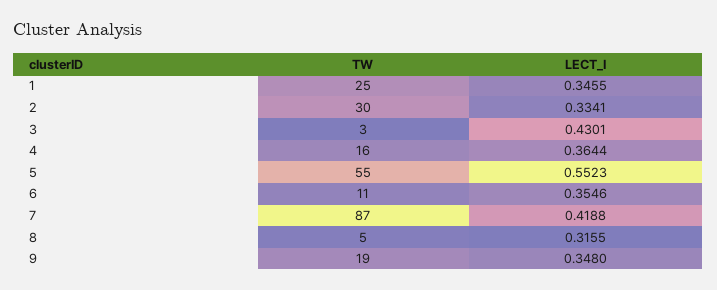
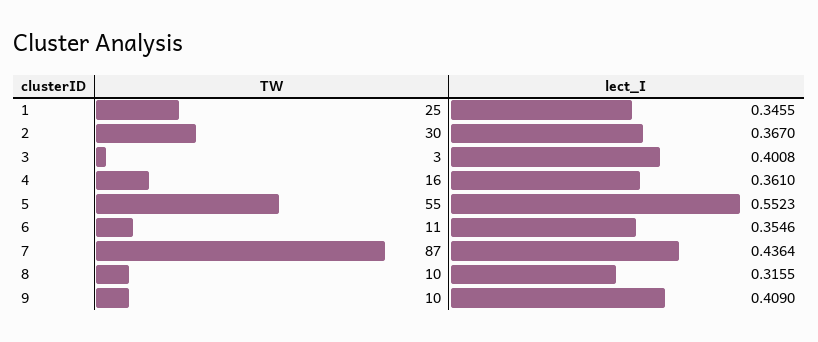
  {
    "TW": {
      "1": 25,
      "2": 30,
      "3": 3,
      "4": 16,
      "5": 55,
      "6": 11,
      "7": 87,
-     "8": 5,
+     "8": 10,
-     "9": 19
+     "9": 10
    },
    "LECT_I": {
      "1": 0.3455,
-     "2": 0.3341,
+     "2": 0.367,
-     "3": 0.4301,
+     "3": 0.4008,
-     "4": 0.3644,
+     "4": 0.361,
      "5": 0.5523,
      "6": 0.3546,
-     "7": 0.4188,
+     "7": 0.4364,
      "8": 0.3155,
-     "9": 0.348
+     "9": 0.409
    }
  }

